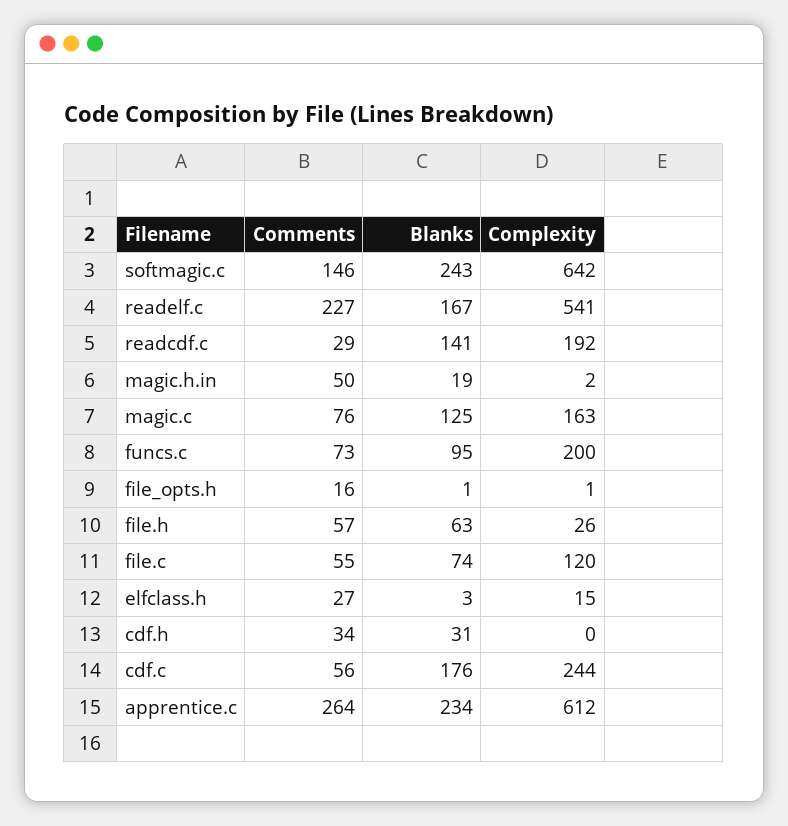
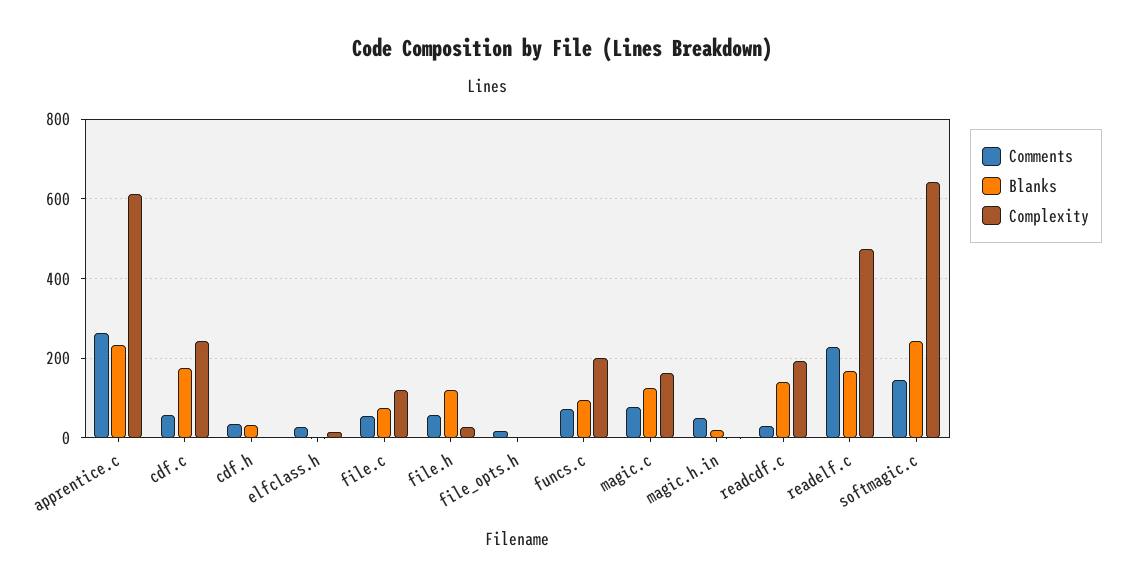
  {
    "Comments": {
      "softmagic.c": 146,
      "readelf.c": 227,
      "readcdf.c": 29,
      "magic.h.in": 50,
      "magic.c": 76,
      "funcs.c": 73,
      "file_opts.h": 16,
      "file.h": 57,
      "file.c": 55,
      "elfclass.h": 27,
      "cdf.h": 34,
      "cdf.c": 56,
      "apprentice.c": 264
    },
    "Blanks": {
      "softmagic.c": 243,
      "readelf.c": 167,
      "readcdf.c": 141,
      "magic.h.in": 19,
      "magic.c": 125,
      "funcs.c": 95,
      "file_opts.h": 1,
-     "file.h": 63,
+     "file.h": 120,
      "file.c": 74,
      "elfclass.h": 3,
      "cdf.h": 31,
      "cdf.c": 176,
      "apprentice.c": 234
    },
    "Complexity": {
      "softmagic.c": 642,
-     "readelf.c": 541,
+     "readelf.c": 480,
      "readcdf.c": 192,
      "magic.h.in": 2,
      "magic.c": 163,
      "funcs.c": 200,
      "file_opts.h": 1,
      "file.h": 26,
      "file.c": 120,
      "elfclass.h": 15,
      "cdf.h": 0,
      "cdf.c": 244,
      "apprentice.c": 612
    }
  }

